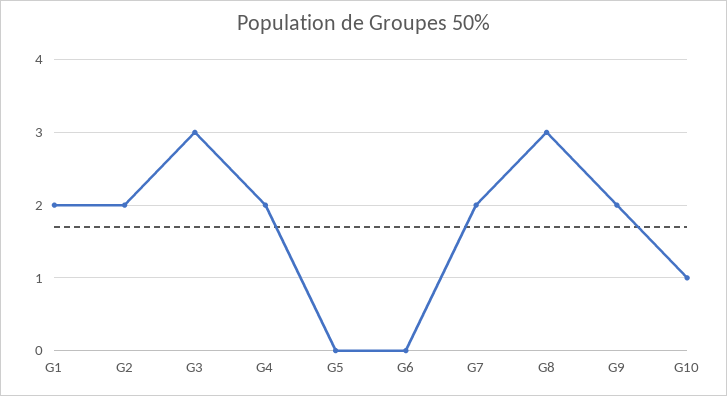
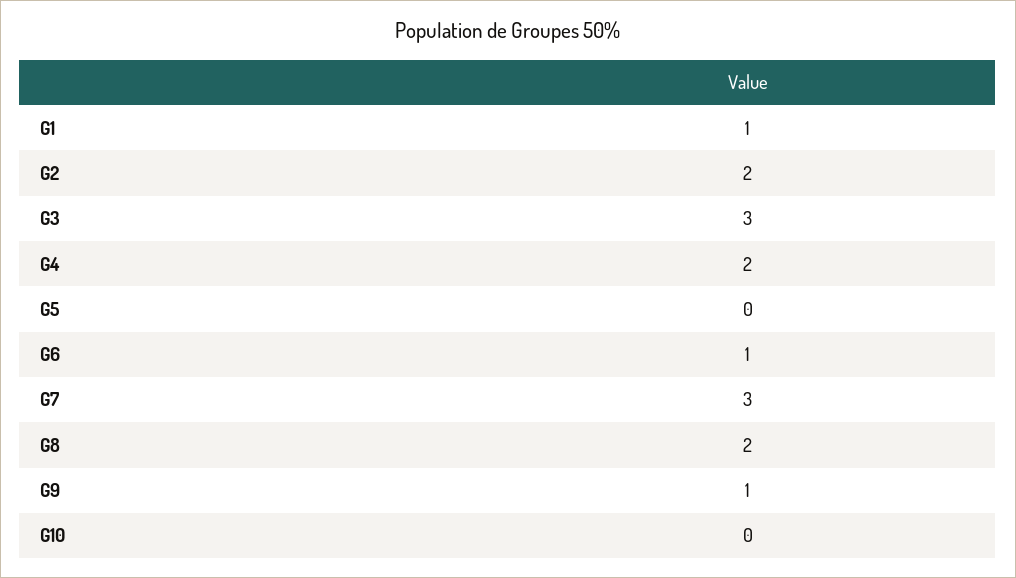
  {
-   "G1": 2,
+   "G1": 1,
    "G2": 2,
    "G3": 3,
    "G4": 2,
    "G5": 0,
-   "G6": 0,
+   "G6": 1,
-   "G7": 2,
+   "G7": 3,
-   "G8": 3,
+   "G8": 2,
-   "G9": 2,
+   "G9": 1,
-   "G10": 1
+   "G10": 0
  }

